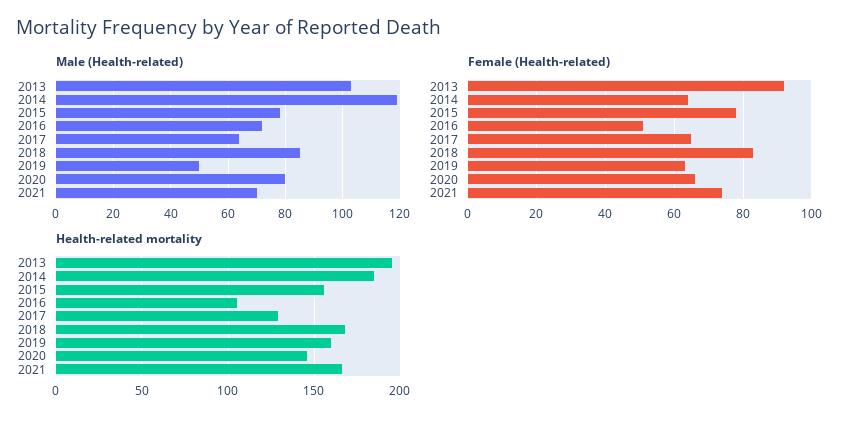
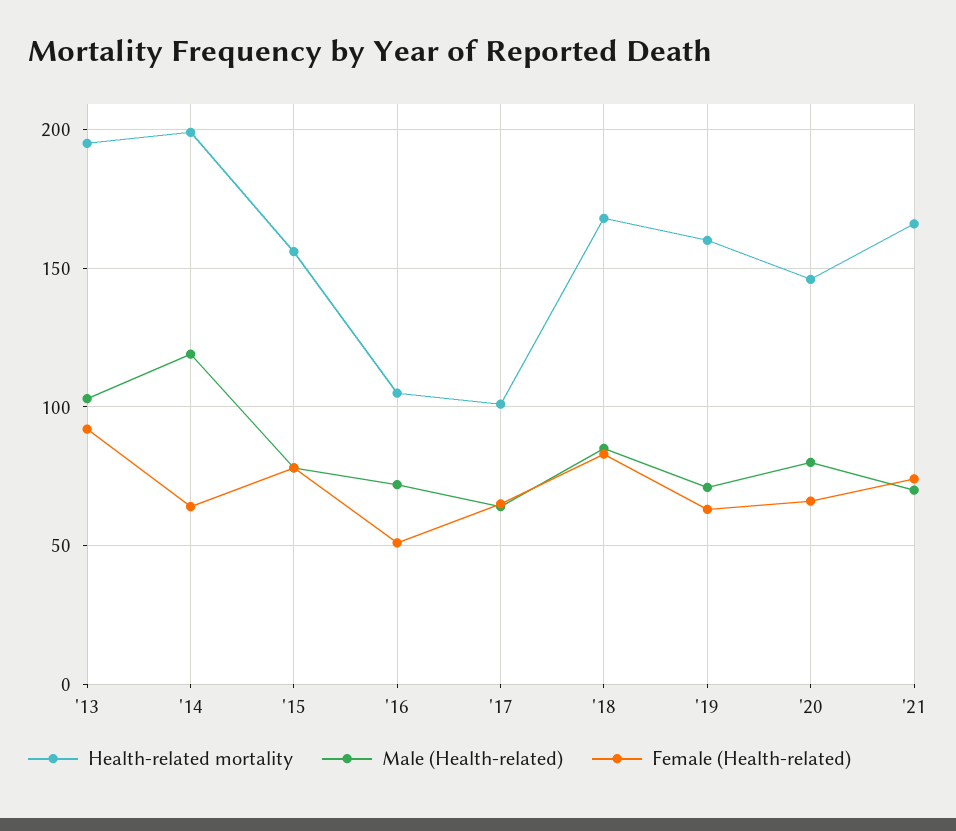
  {
    "Male (Health-related)": {
      "2013": 105,
      "2014": 120,
      "2015": 80,
      "2016": 70,
      "2017": 65,
      "2018": 85,
-     "2019": 50,
+     "2019": 70,
      "2020": 80,
      "2021": 70
    },
    "Female (Health-related)": {
      "2013": 90,
      "2014": 65,
      "2015": 80,
      "2016": 50,
      "2017": 65,
      "2018": 85,
      "2019": 65,
      "2020": 65,
      "2021": 75
    },
    "Health-related mortality": {
      "2013": 195,
-     "2014": 185,
+     "2014": 200,
      "2015": 155,
      "2016": 105,
-     "2017": 130,
+     "2017": 100,
      "2018": 170,
      "2019": 160,
      "2020": 145,
      "2021": 165
    }
  }

